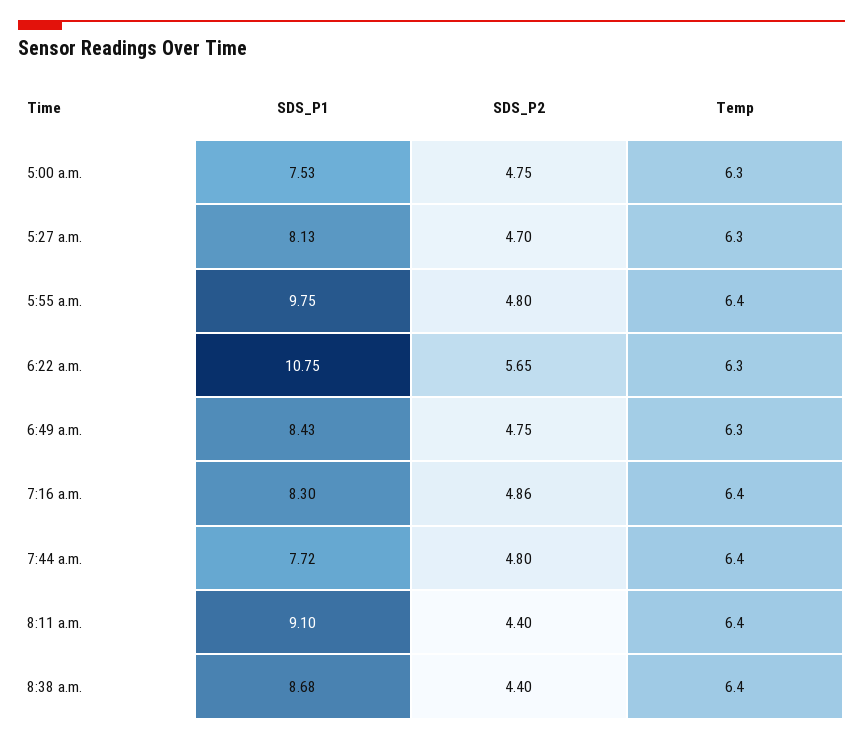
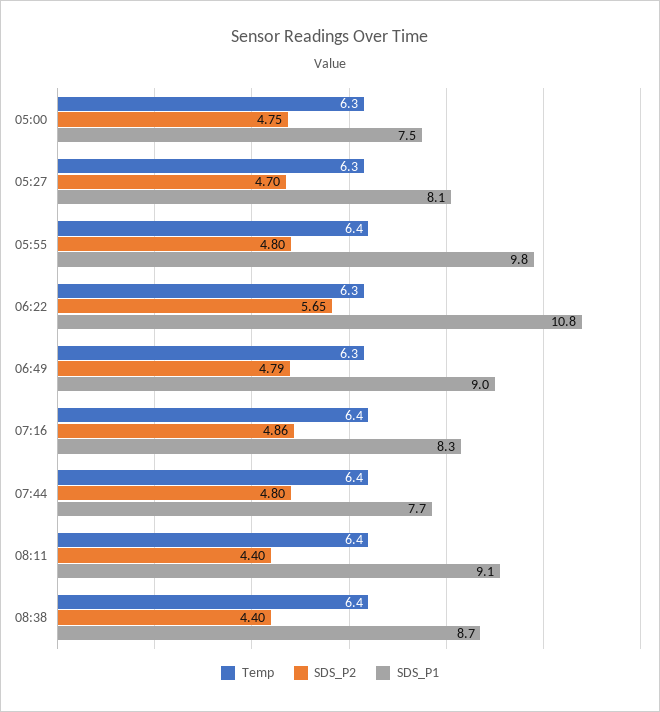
  {
    "SDS_P1": {
      "5:00 a.m.": 7.53,
      "5:27 a.m.": 8.13,
      "5:55 a.m.": 9.75,
      "6:22 a.m.": 10.75,
-     "6:49 a.m.": 8.43,
+     "6:49 a.m.": 9,
      "7:16 a.m.": 8.3,
      "7:44 a.m.": 7.72,
      "8:11 a.m.": 9.1,
      "8:38 a.m.": 8.68
    },
    "SDS_P2": {
      "5:00 a.m.": 4.75,
      "5:27 a.m.": 4.7,
      "5:55 a.m.": 4.8,
      "6:22 a.m.": 5.65,
-     "6:49 a.m.": 4.75,
+     "6:49 a.m.": 4.79,
      "7:16 a.m.": 4.86,
      "7:44 a.m.": 4.8,
      "8:11 a.m.": 4.4,
      "8:38 a.m.": 4.4
    },
    "Temp": {
      "5:00 a.m.": 6.3,
      "5:27 a.m.": 6.3,
      "5:55 a.m.": 6.4,
      "6:22 a.m.": 6.3,
      "6:49 a.m.": 6.3,
      "7:16 a.m.": 6.4,
      "7:44 a.m.": 6.4,
      "8:11 a.m.": 6.4,
      "8:38 a.m.": 6.4
    }
  }

